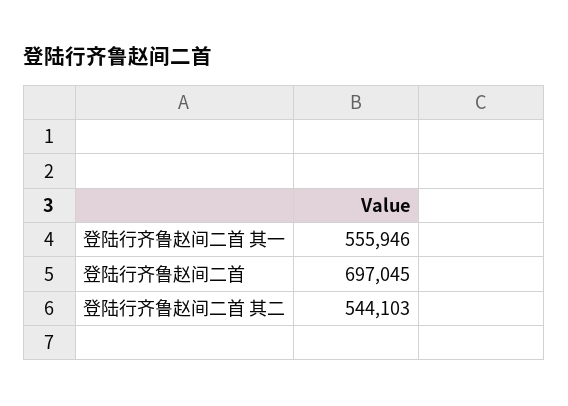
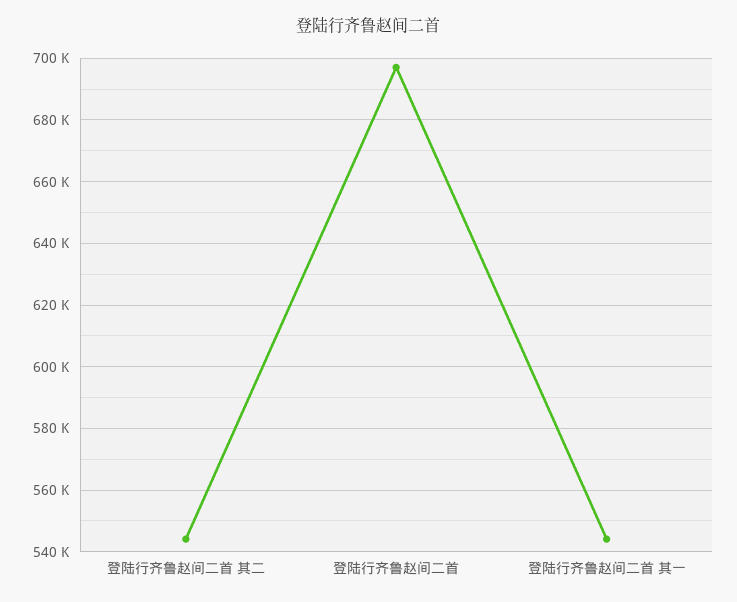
  {
-   "登陆行齐鲁赵间二首 其一": 555946,
+   "登陆行齐鲁赵间二首 其一": 544000,
    "登陆行齐鲁赵间二首": 697045,
    "登陆行齐鲁赵间二首 其二": 544103
  }

